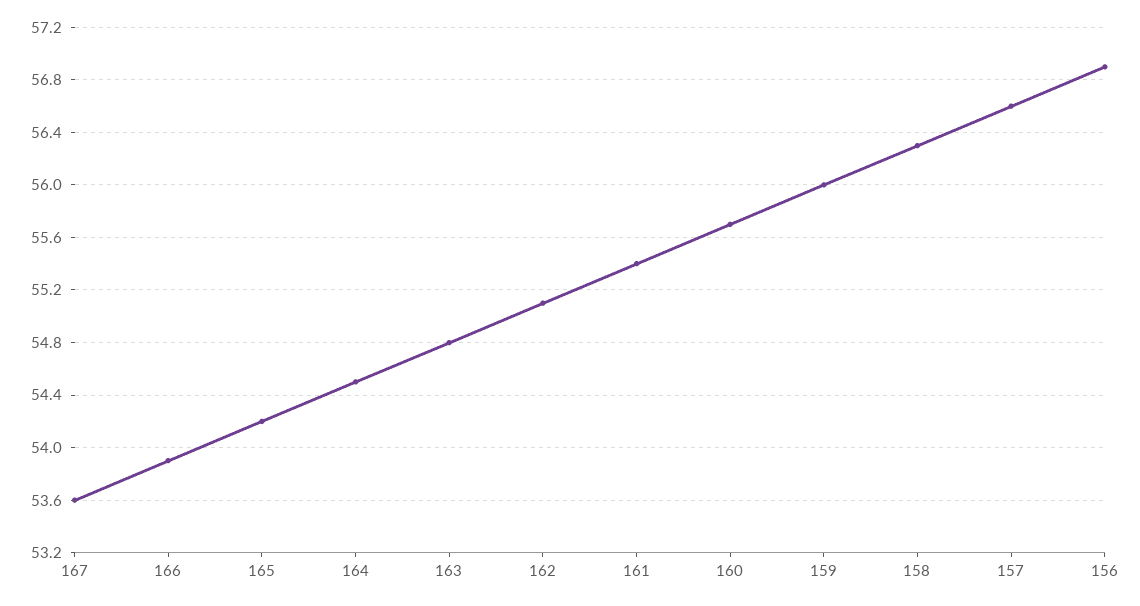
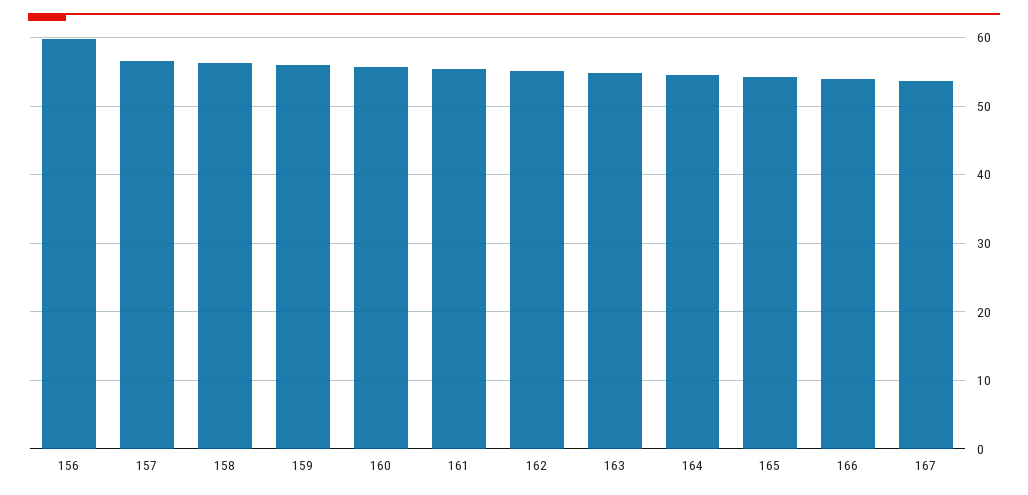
  {
    "167": 53.6,
    "166": 53.9,
    "165": 54.2,
    "164": 54.5,
    "163": 54.8,
    "162": 55.1,
    "161": 55.4,
    "160": 55.7,
    "159": 56,
    "158": 56.3,
    "157": 56.6,
-   "156": 56.9
+   "156": 60
  }

